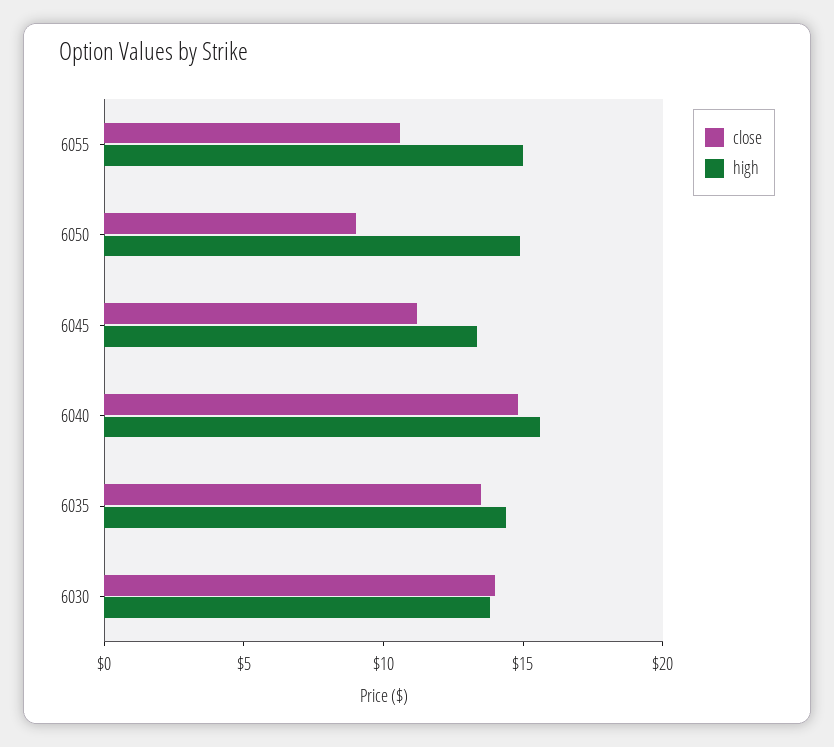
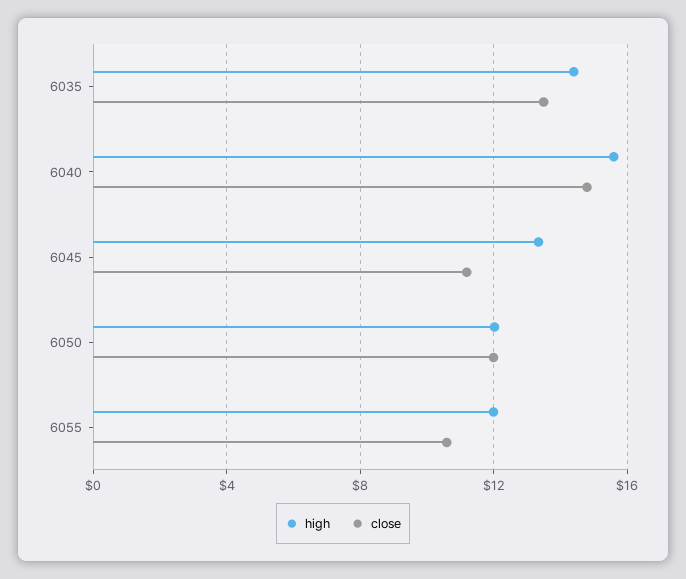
  {
    "close": {
      "6055": 10.5,
-     "6050": 9,
+     "6050": 12,
      "6045": 11,
      "6040": 15,
-     "6035": 13.5,
+     "6035": 13.5
-     "6030": 14
    },
    "high": {
-     "6055": 15,
+     "6055": 12,
-     "6050": 15,
+     "6050": 12,
      "6045": 13.5,
      "6040": 15.5,
-     "6035": 14.5,
+     "6035": 14.5
-     "6030": 14
    }
  }

